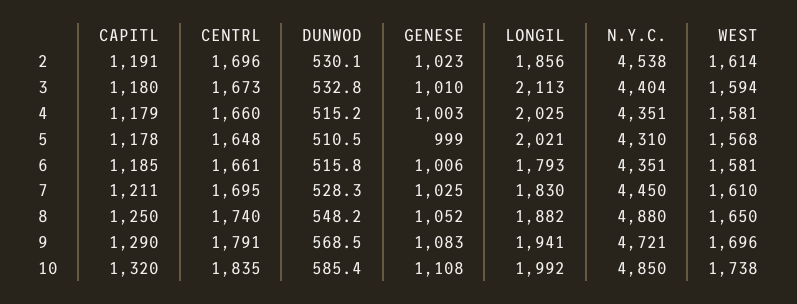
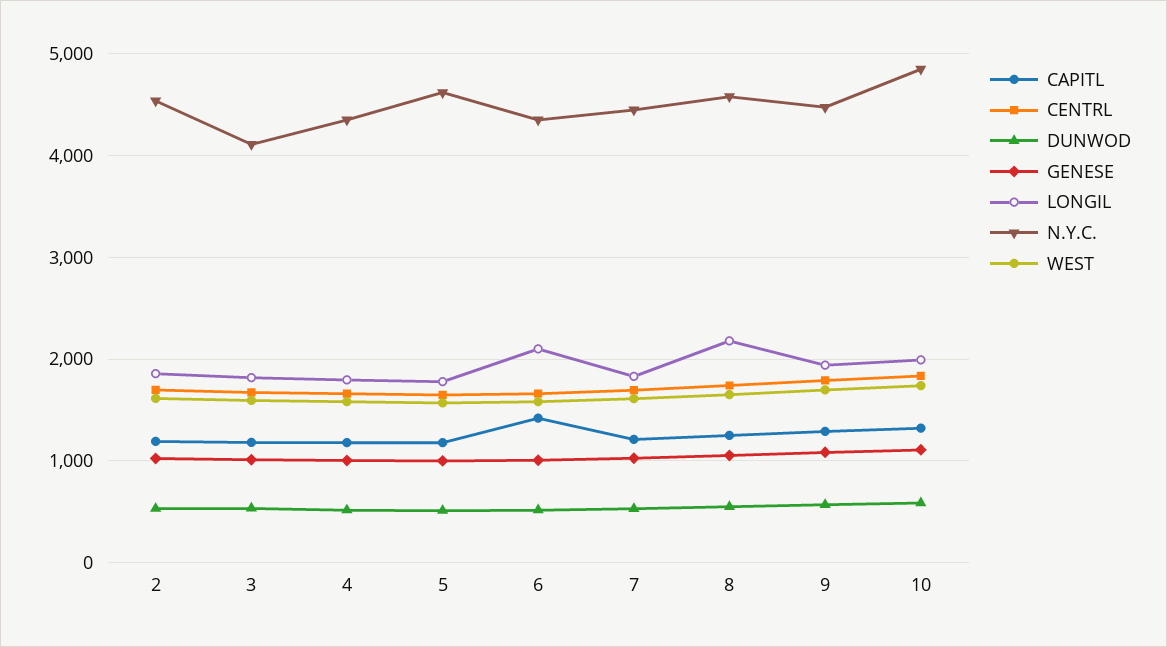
  {
    "CAPITL": {
      "2": 1191,
      "3": 1180,
      "4": 1179,
      "5": 1178,
-     "6": 1185,
+     "6": 1400,
      "7": 1211,
      "8": 1250,
      "9": 1290,
      "10": 1320
    },
    "CENTRL": {
      "2": 1696,
      "3": 1673,
      "4": 1660,
      "5": 1648,
      "6": 1661,
      "7": 1695,
      "8": 1740,
      "9": 1791,
      "10": 1835
    },
    "DUNWOD": {
      "2": 530.1,
      "3": 532.8,
      "4": 515.2,
      "5": 510.5,
      "6": 515.8,
      "7": 528.3,
      "8": 548.2,
      "9": 568.5,
      "10": 585.4
    },
    "GENESE": {
      "2": 1023,
      "3": 1010,
      "4": 1003,
      "5": 999,
      "6": 1006,
      "7": 1025,
      "8": 1052,
      "9": 1083,
      "10": 1108
    },
    "LONGIL": {
      "2": 1856,
-     "3": 2113,
+     "3": 1800,
-     "4": 2025,
+     "4": 1800,
-     "5": 2021,
+     "5": 1800,
-     "6": 1793,
+     "6": 2100,
      "7": 1830,
-     "8": 1882,
+     "8": 2200,
      "9": 1941,
      "10": 1992
    },
    "N.Y.C.": {
      "2": 4538,
-     "3": 4404,
+     "3": 4100,
      "4": 4351,
-     "5": 4310,
+     "5": 4600,
      "6": 4351,
      "7": 4450,
-     "8": 4880,
+     "8": 4600,
-     "9": 4721,
+     "9": 4500,
      "10": 4850
    },
    "WEST": {
      "2": 1614,
      "3": 1594,
      "4": 1581,
      "5": 1568,
      "6": 1581,
      "7": 1610,
      "8": 1650,
      "9": 1696,
      "10": 1738
    }
  }

